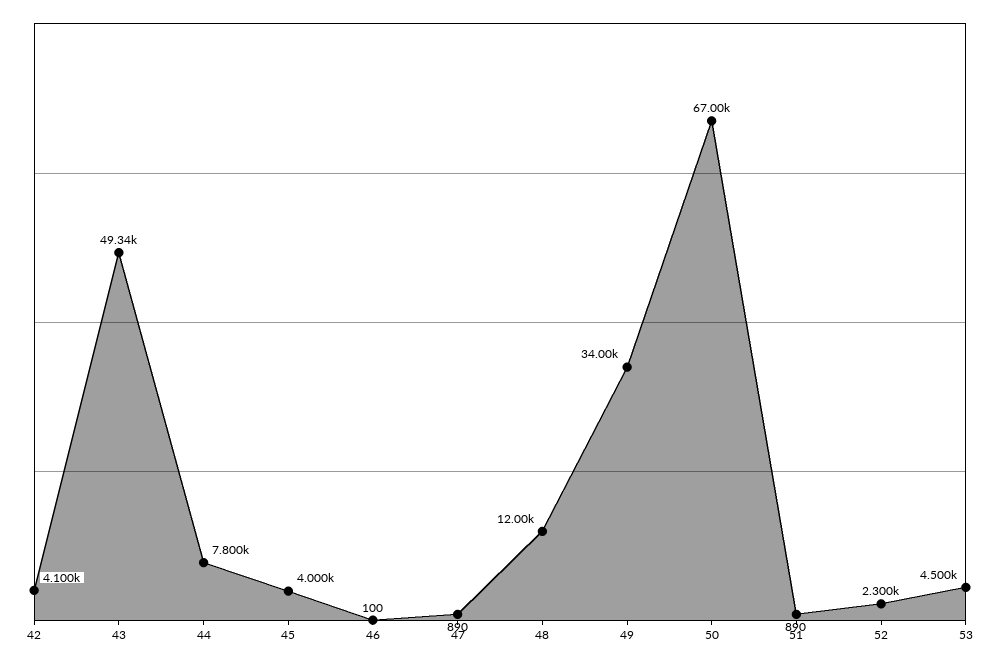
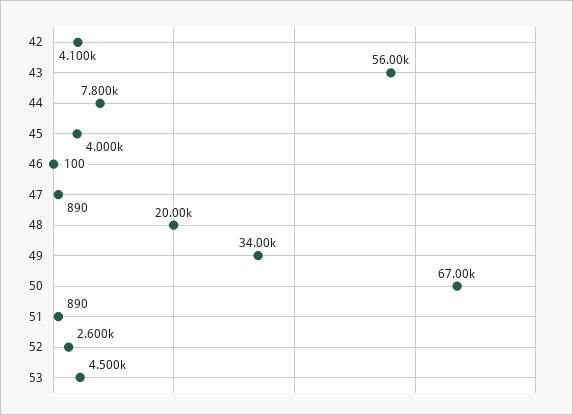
  {
    "42": 4100,
-   "43": 49340,
+   "43": 56000,
    "44": 7800,
    "45": 4000,
    "46": 100,
    "47": 890,
-   "48": 12000,
+   "48": 20000,
    "49": 34000,
    "50": 67000,
    "51": 890,
-   "52": 2300,
+   "52": 2600,
    "53": 4500
  }

